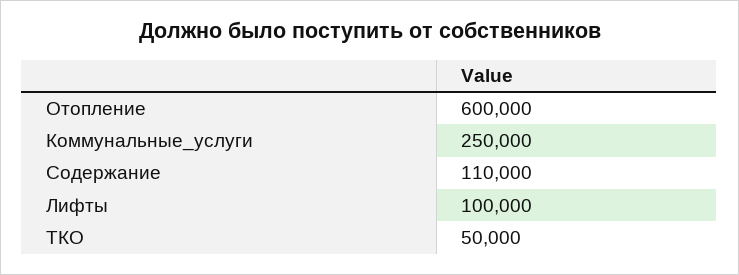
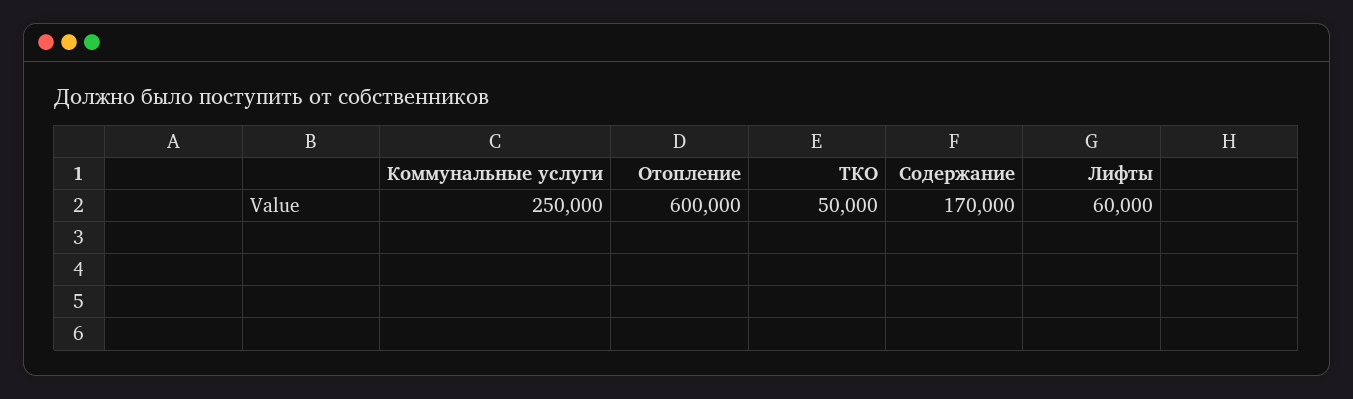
  {
    "Отопление": 600000,
    "Коммунальные_услуги": 250000,
-   "Содержание": 110000,
+   "Содержание": 170000,
-   "Лифты": 100000,
+   "Лифты": 60000,
    "ТКО": 50000
  }

